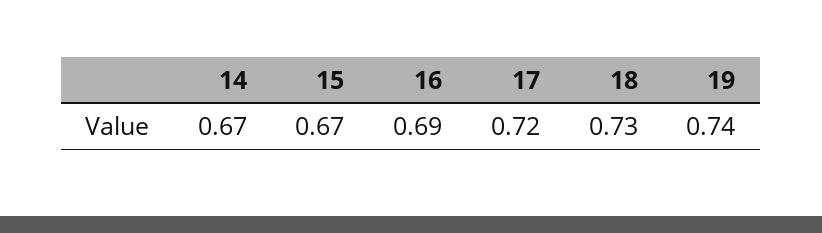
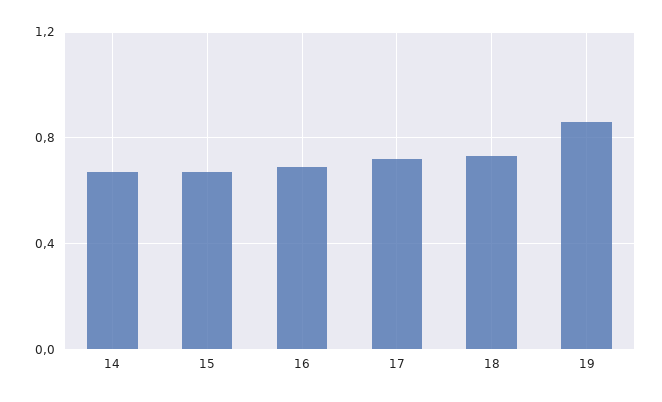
  {
    "14": 0.67,
    "15": 0.67,
    "16": 0.69,
    "17": 0.72,
    "18": 0.73,
-   "19": 0.74
+   "19": 0.85
  }

